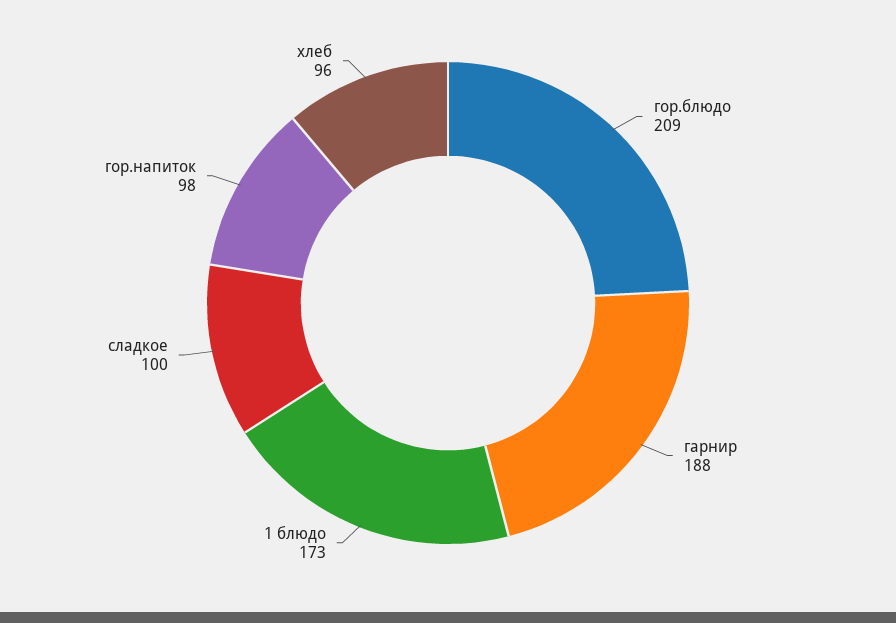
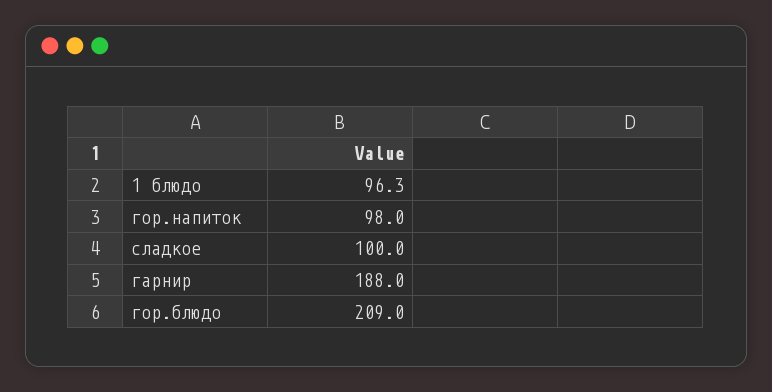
  {
    "гор.блюдо": 209,
    "гарнир": 188,
-   "1 блюдо": 173,
+   "1 блюдо": 96.3,
    "сладкое": 100,
-   "гор.напиток": 98,
+   "гор.напиток": 98
-   "хлеб": 96
  }

